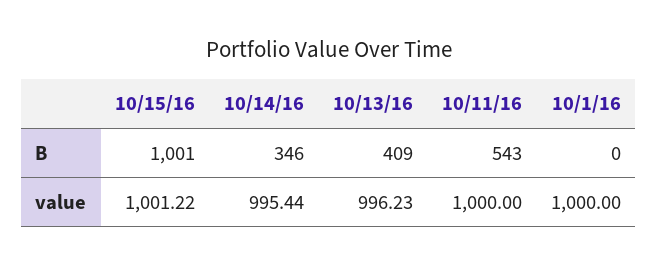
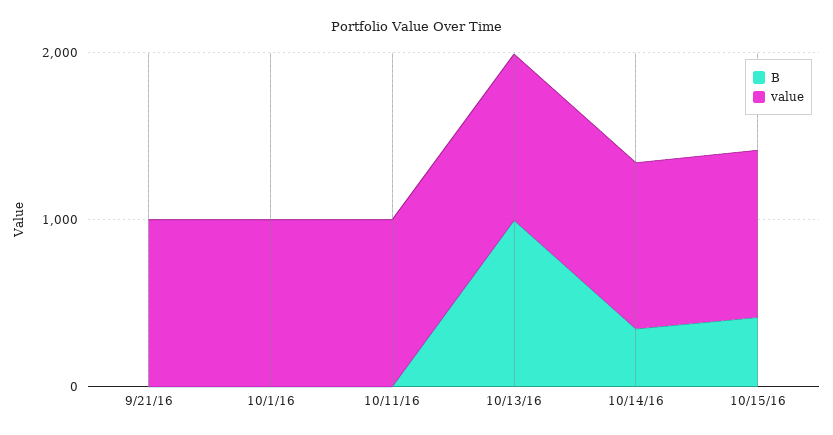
  {
    "B": {
-     "10/15/16": 1001,
+     "10/15/16": 400,
      "10/14/16": 346,
-     "10/13/16": 409,
+     "10/13/16": 1000,
-     "10/11/16": 543,
+     "10/11/16": 0,
-     "10/1/16": 0
+     "10/1/16": 0,
+     "9/21/16": 0
    },
    "value": {
      "10/15/16": 1001.22,
      "10/14/16": 995.44,
      "10/13/16": 996.23,
      "10/11/16": 1000,
-     "10/1/16": 1000
+     "10/1/16": 1000,
+     "9/21/16": 1000
    }
  }

